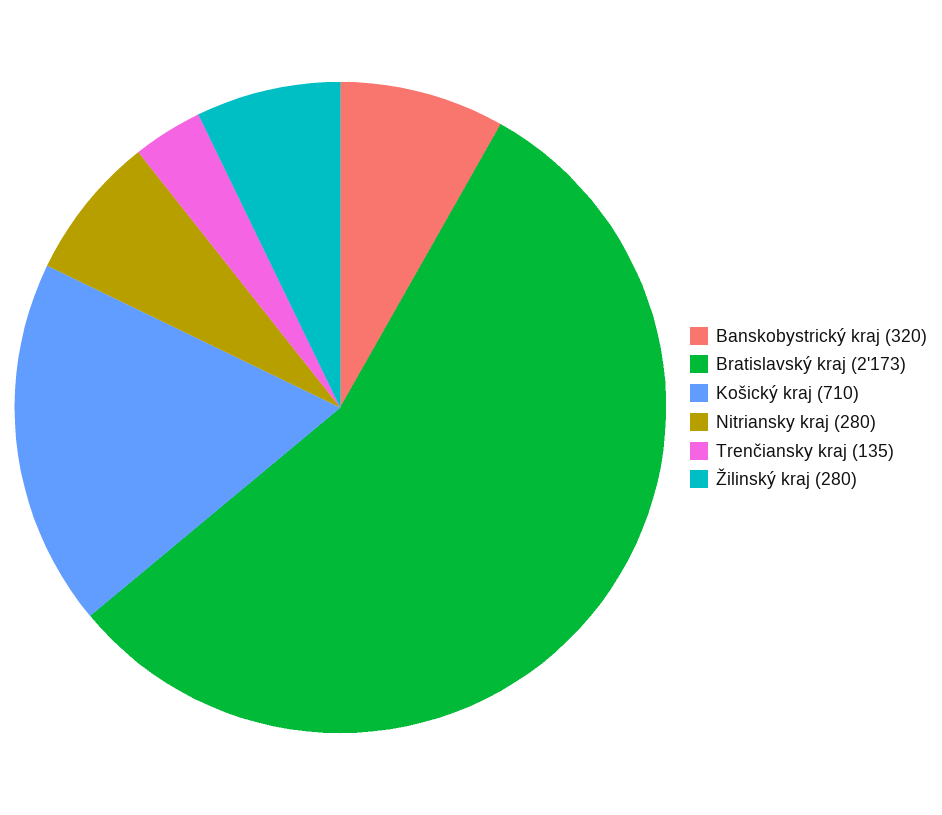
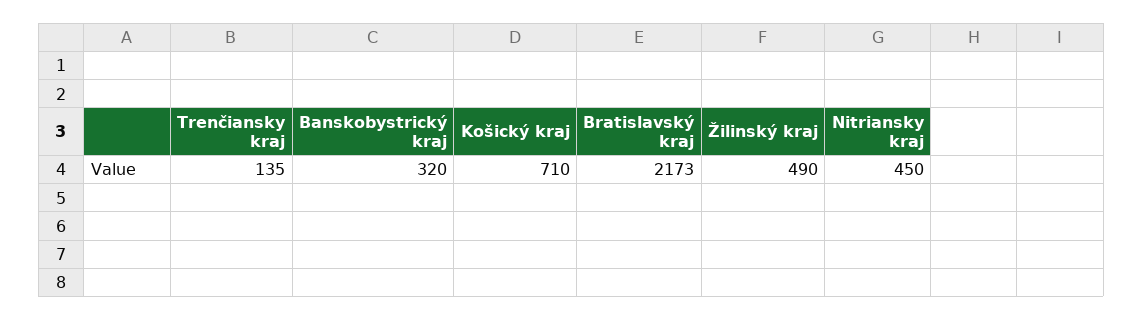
  {
    "Banskobystrický kraj": 320,
    "Bratislavský kraj": 2173,
    "Košický kraj": 710,
-   "Nitriansky kraj": 280,
+   "Nitriansky kraj": 450,
    "Trenčiansky kraj": 135,
-   "Žilinský kraj": 280
+   "Žilinský kraj": 490
  }

